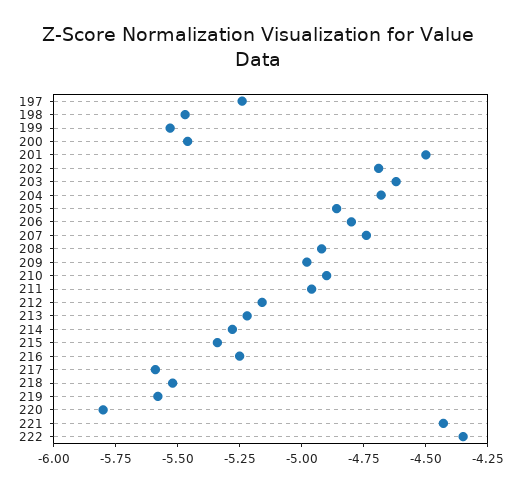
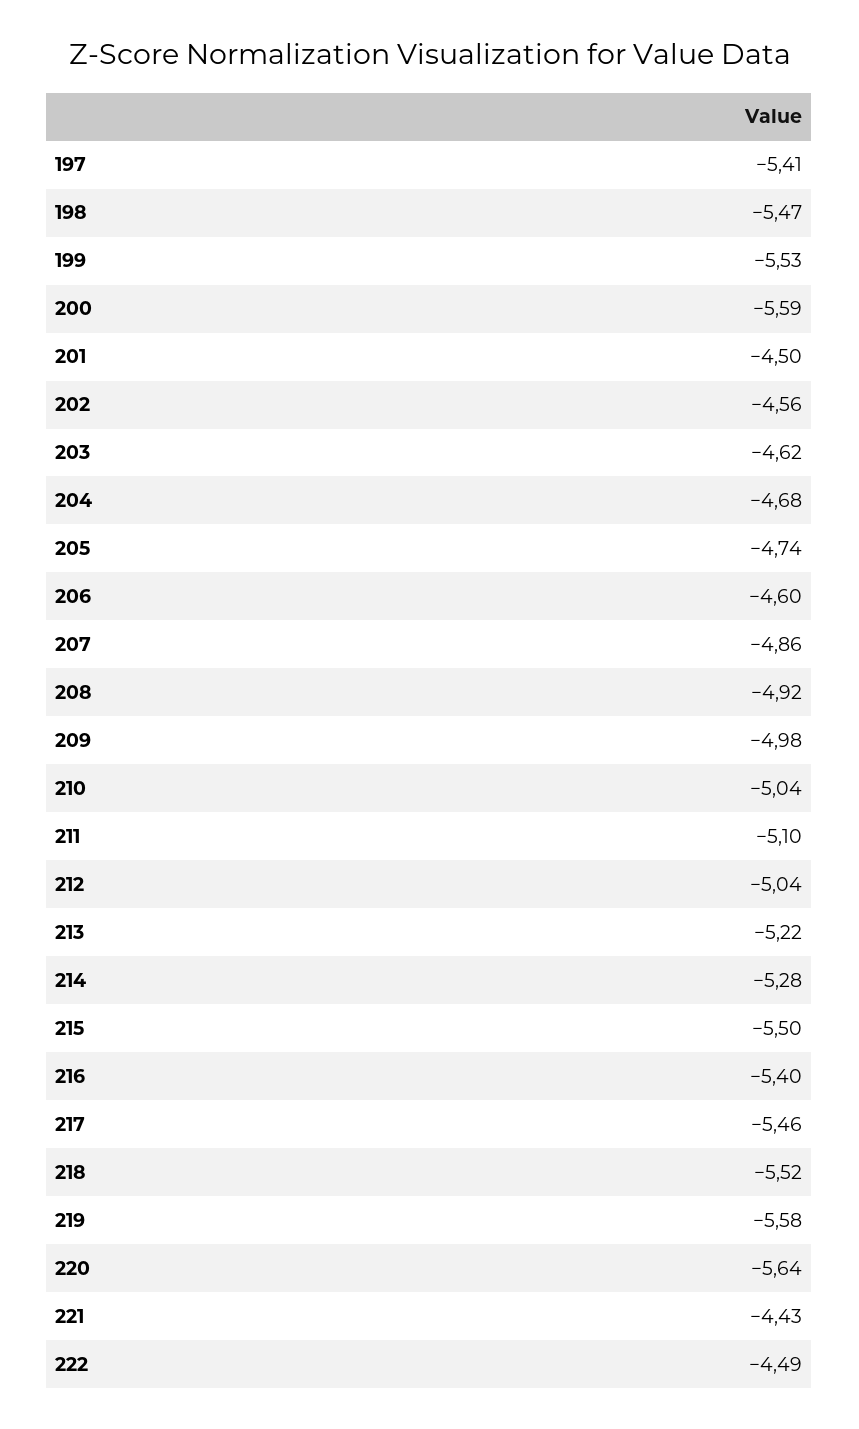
  {
-   "197": -5.25,
+   "197": -5.41,
    "198": -5.47,
    "199": -5.53,
-   "200": -5.45,
+   "200": -5.59,
    "201": -4.5,
-   "202": -4.7,
+   "202": -4.56,
    "203": -4.62,
    "204": -4.68,
-   "205": -4.85,
+   "205": -4.74,
-   "206": -4.8,
+   "206": -4.6,
-   "207": -4.75,
+   "207": -4.86,
    "208": -4.92,
    "209": -4.98,
-   "210": -4.9,
+   "210": -5.04,
-   "211": -4.95,
+   "211": -5.1,
-   "212": -5.15,
+   "212": -5.04,
    "213": -5.22,
    "214": -5.28,
-   "215": -5.35,
+   "215": -5.5,
-   "216": -5.25,
+   "216": -5.4,
-   "217": -5.6,
+   "217": -5.46,
    "218": -5.52,
    "219": -5.58,
-   "220": -5.8,
+   "220": -5.64,
    "221": -4.43,
-   "222": -4.35
+   "222": -4.49
  }

